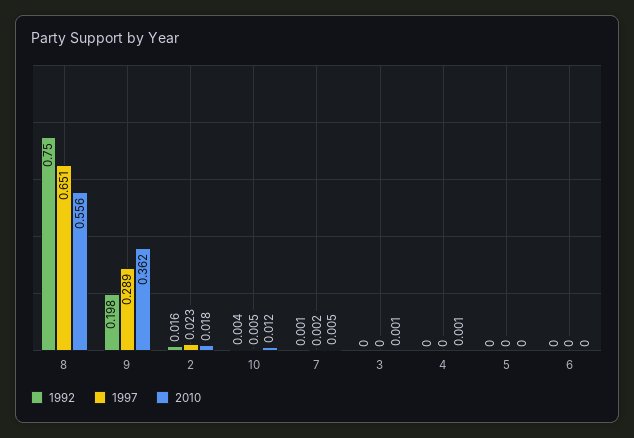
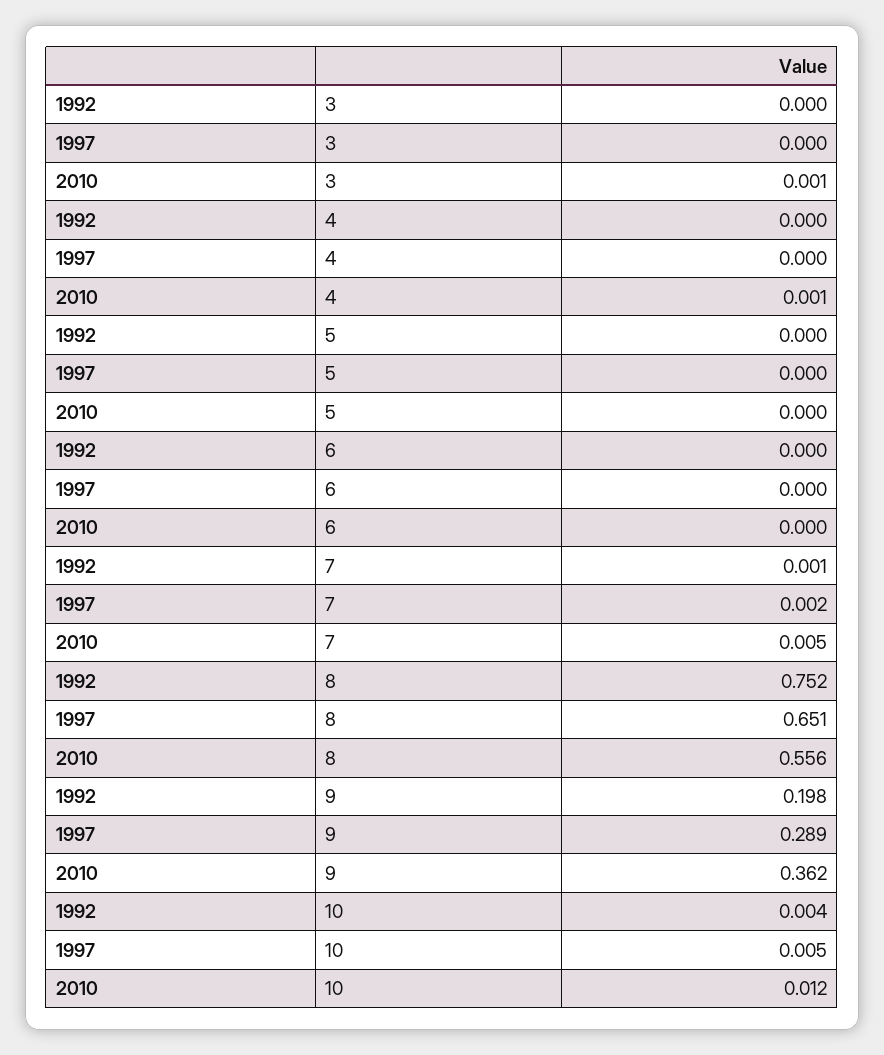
  {
    "1992": {
-     "8": 0.75,
+     "8": 0.752,
      "9": 0.198,
-     "2": 0.016,
      "10": 0.004,
      "7": 0.001,
      "3": 0,
      "4": 0,
      "5": 0,
      "6": 0
    },
    "1997": {
      "8": 0.651,
      "9": 0.289,
-     "2": 0.023,
      "10": 0.005,
      "7": 0.002,
      "3": 0,
      "4": 0,
      "5": 0,
      "6": 0
    },
    "2010": {
      "8": 0.556,
      "9": 0.362,
-     "2": 0.018,
      "10": 0.012,
      "7": 0.005,
      "3": 0.001,
      "4": 0.001,
      "5": 0,
      "6": 0
    }
  }

